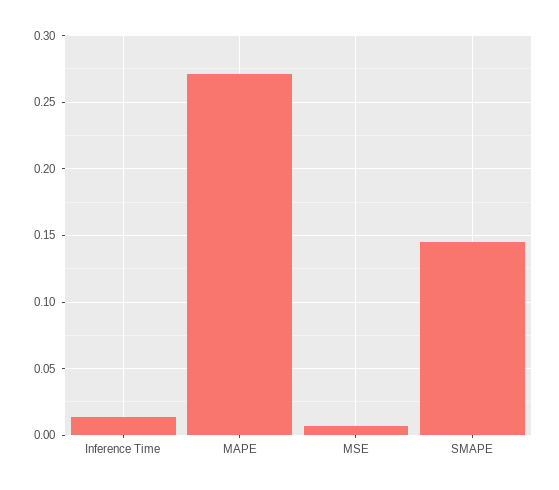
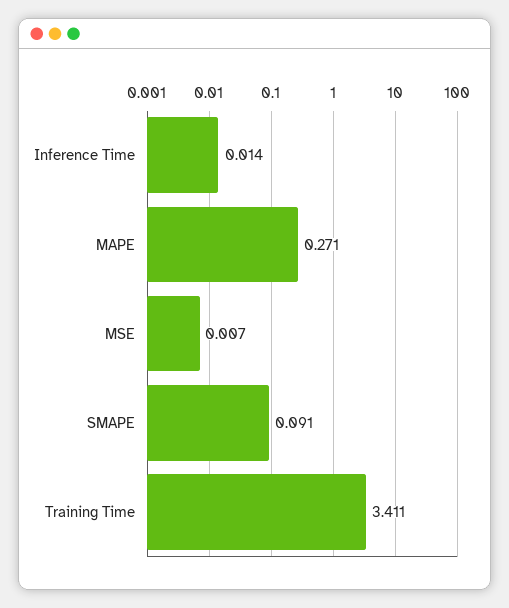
  {
    "Inference Time": 0.014,
    "MAPE": 0.271,
    "MSE": 0.007,
-   "SMAPE": 0.145
+   "SMAPE": 0.091,
+   "Training Time": 3.411
  }

